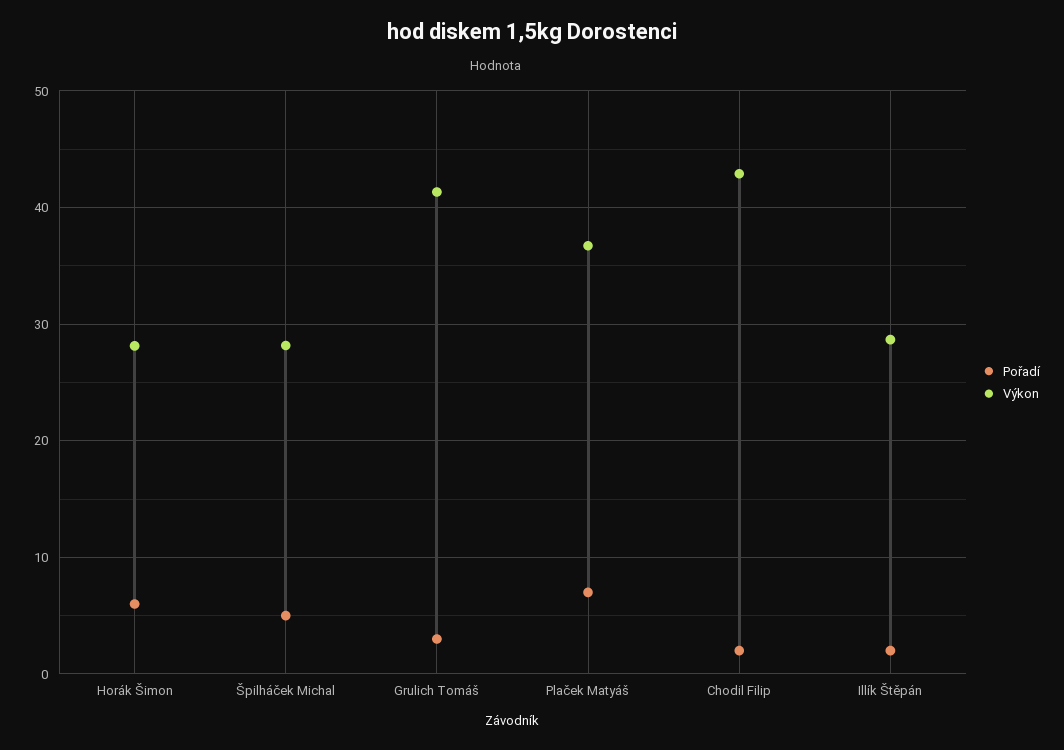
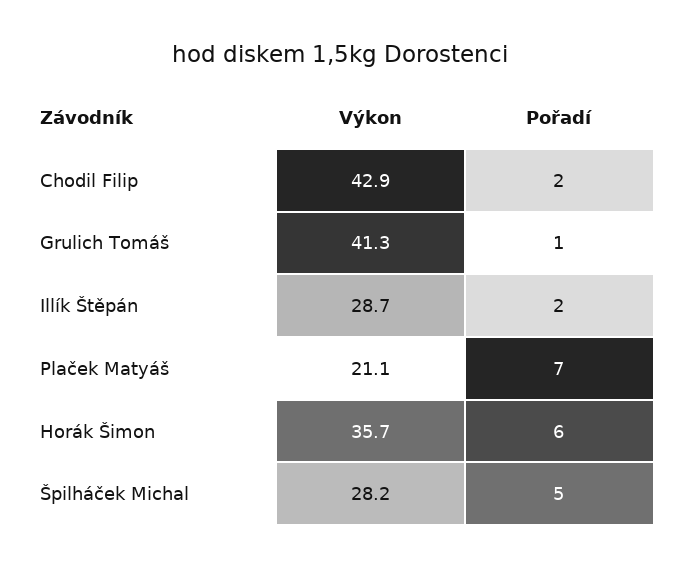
  {
    "Pořadí": {
      "Horák Šimon": 6,
      "Špilháček Michal": 5,
-     "Grulich Tomáš": 3,
+     "Grulich Tomáš": 1,
      "Plaček Matyáš": 7,
      "Chodil Filip": 2,
      "Illík Štěpán": 2
    },
    "Výkon": {
-     "Horák Šimon": 28,
+     "Horák Šimon": 35.7,
      "Špilháček Michal": 28.2,
      "Grulich Tomáš": 41.3,
-     "Plaček Matyáš": 37,
+     "Plaček Matyáš": 21.1,
      "Chodil Filip": 42.9,
      "Illík Štěpán": 28.7
    }
  }

